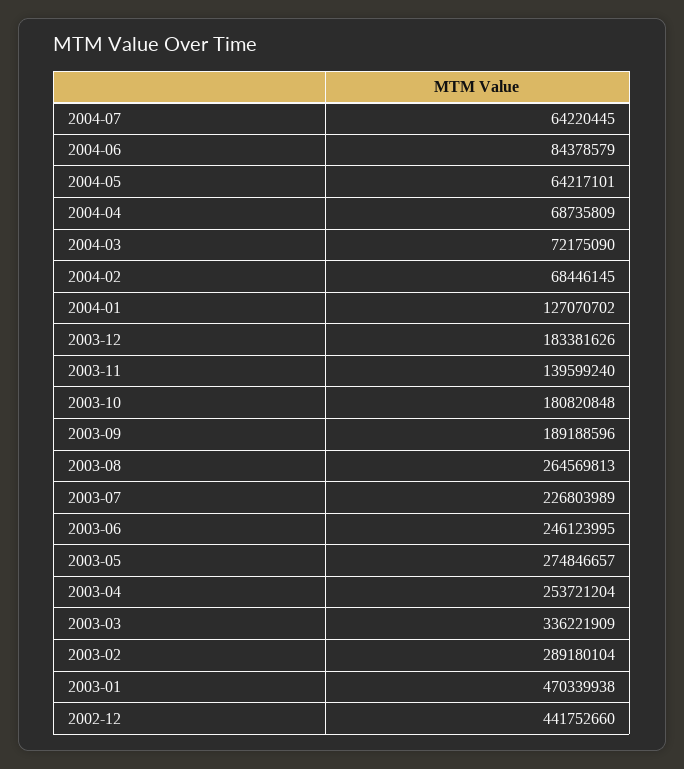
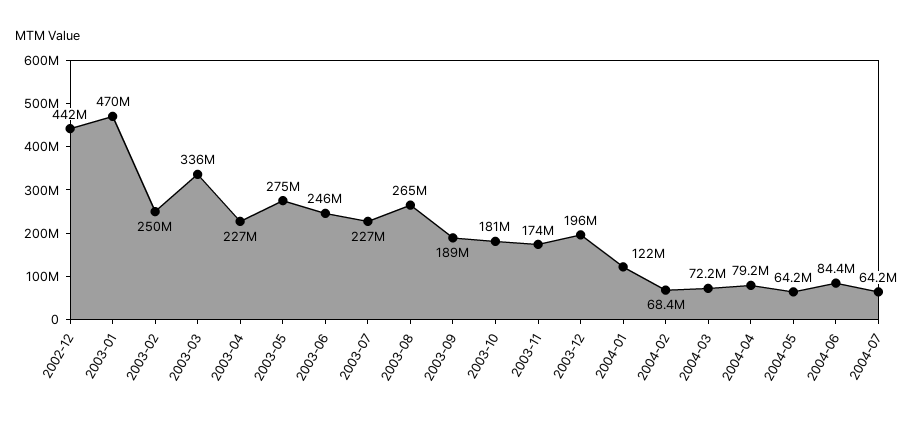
  {
    "2004-07": 64220445,
    "2004-06": 84378579,
    "2004-05": 64217101,
-   "2004-04": 68735809,
+   "2004-04": 79200000,
    "2004-03": 72175090,
    "2004-02": 68446145,
-   "2004-01": 127070702,
+   "2004-01": 122000000,
-   "2003-12": 183381626,
+   "2003-12": 196000000,
-   "2003-11": 139599240,
+   "2003-11": 174000000,
    "2003-10": 180820848,
    "2003-09": 189188596,
    "2003-08": 264569813,
    "2003-07": 226803989,
    "2003-06": 246123995,
    "2003-05": 274846657,
-   "2003-04": 253721204,
+   "2003-04": 227000000,
    "2003-03": 336221909,
-   "2003-02": 289180104,
+   "2003-02": 250000000,
    "2003-01": 470339938,
    "2002-12": 441752660
  }

